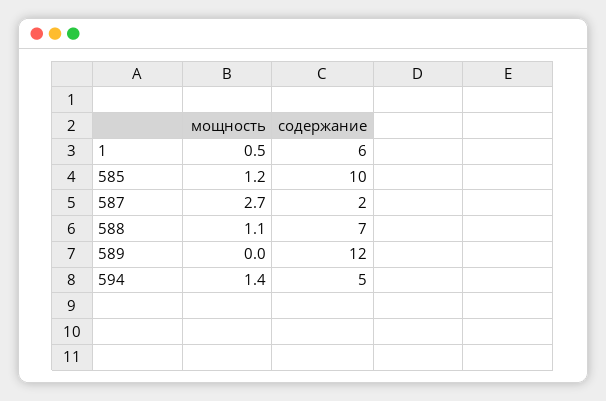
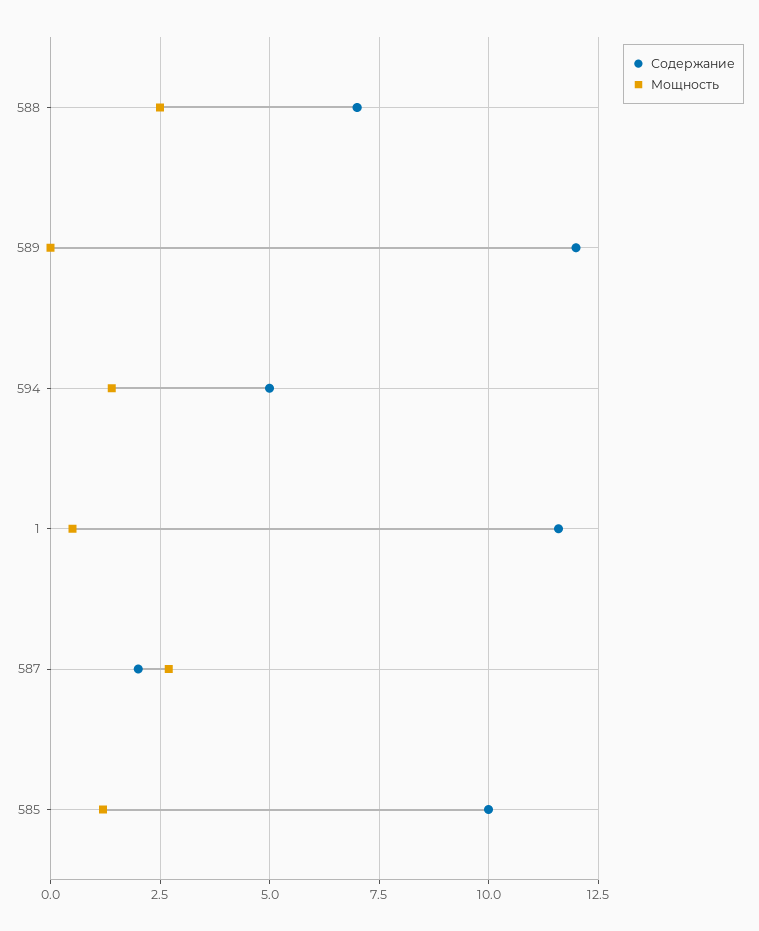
  {
    "мощность": {
      "1": 0.5,
      "585": 1.2,
      "587": 2.7,
-     "588": 1.1,
+     "588": 2.5,
      "589": 0,
      "594": 1.4
    },
    "содержание": {
-     "1": 6,
+     "1": 11.5,
      "585": 10,
      "587": 2,
      "588": 7,
      "589": 12,
      "594": 5
    }
  }

